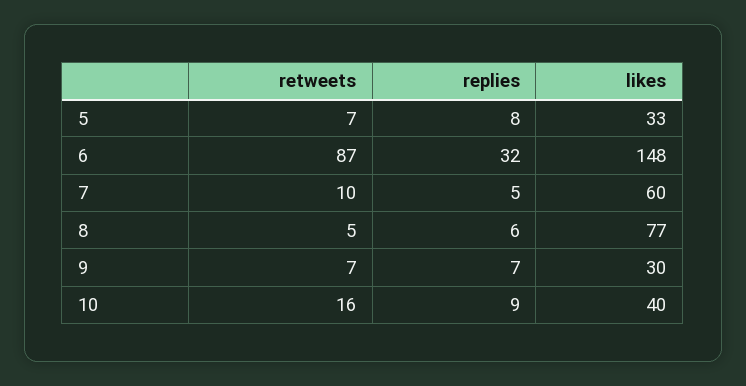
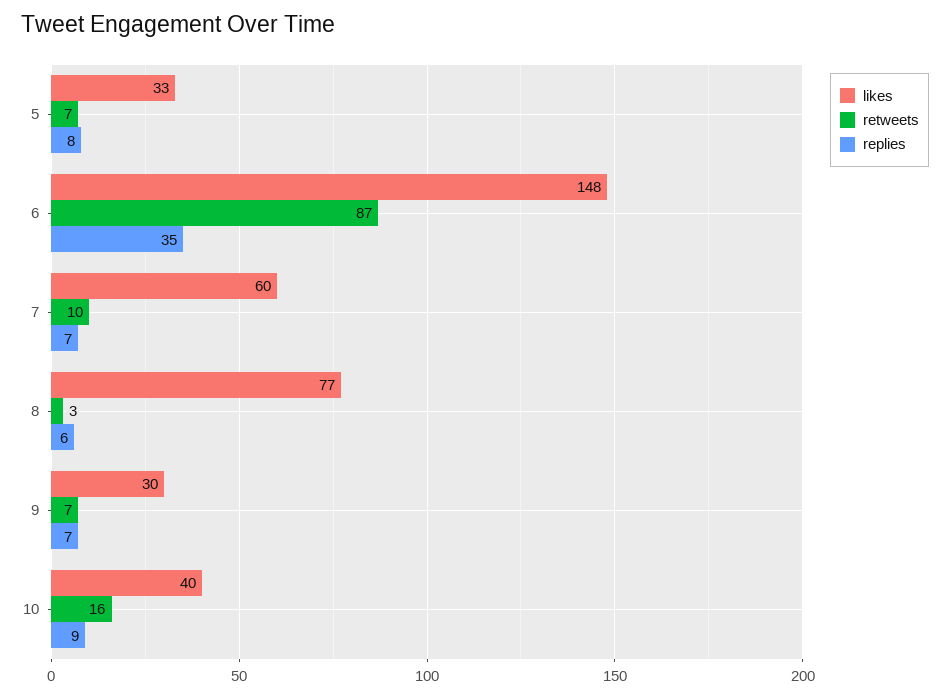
  {
    "retweets": {
      "5": 7,
      "6": 87,
      "7": 10,
-     "8": 5,
+     "8": 3,
      "9": 7,
      "10": 16
    },
    "replies": {
      "5": 8,
-     "6": 32,
+     "6": 35,
-     "7": 5,
+     "7": 7,
      "8": 6,
      "9": 7,
      "10": 9
    },
    "likes": {
      "5": 33,
      "6": 148,
      "7": 60,
      "8": 77,
      "9": 30,
      "10": 40
    }
  }

